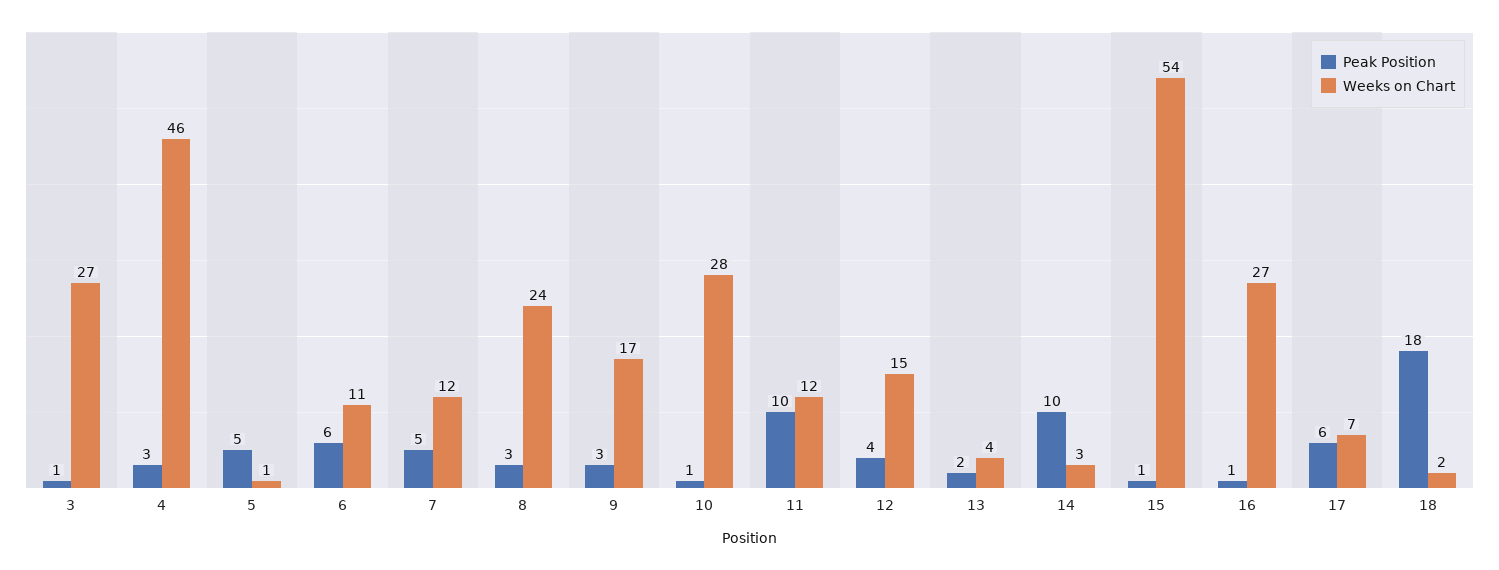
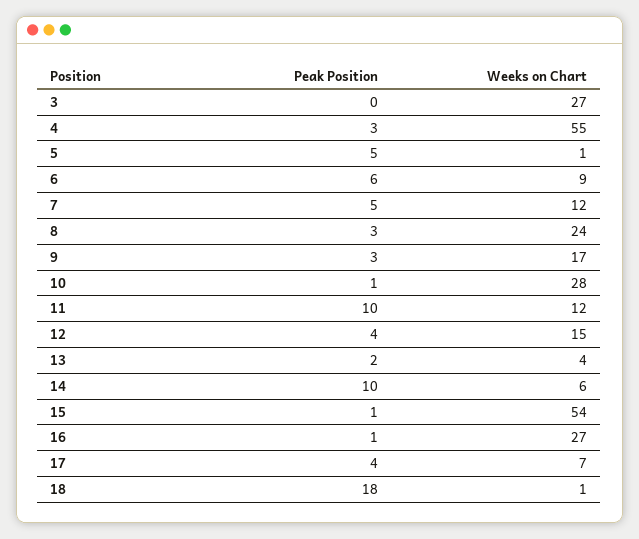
  {
    "Peak Position": {
-     "3": 1,
+     "3": 0,
      "4": 3,
      "5": 5,
      "6": 6,
      "7": 5,
      "8": 3,
      "9": 3,
      "10": 1,
      "11": 10,
      "12": 4,
      "13": 2,
      "14": 10,
      "15": 1,
      "16": 1,
-     "17": 6,
+     "17": 4,
      "18": 18
    },
    "Weeks on Chart": {
      "3": 27,
-     "4": 46,
+     "4": 55,
      "5": 1,
-     "6": 11,
+     "6": 9,
      "7": 12,
      "8": 24,
      "9": 17,
      "10": 28,
      "11": 12,
      "12": 15,
      "13": 4,
-     "14": 3,
+     "14": 6,
      "15": 54,
      "16": 27,
      "17": 7,
-     "18": 2
+     "18": 1
    }
  }

